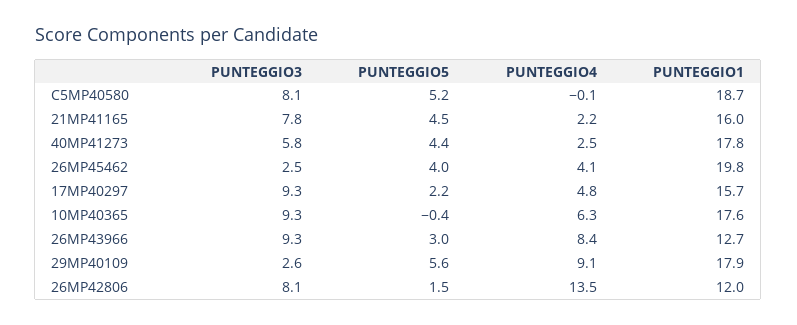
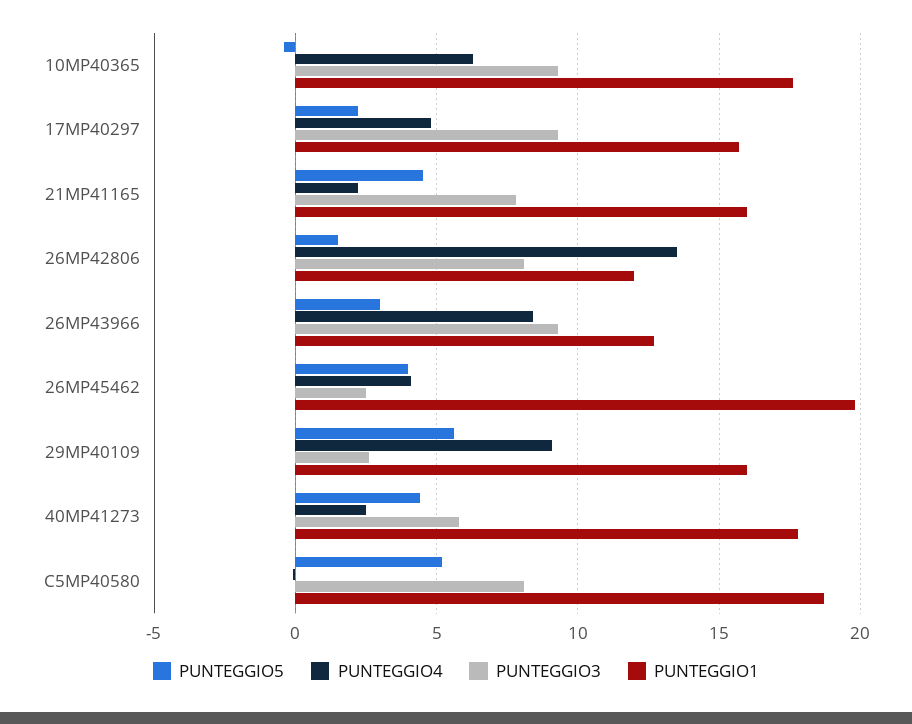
  {
    "PUNTEGGIO3": {
      "C5MP40580": 8.1,
      "21MP41165": 7.8,
      "40MP41273": 5.8,
      "26MP45462": 2.5,
      "17MP40297": 9.3,
      "10MP40365": 9.3,
      "26MP43966": 9.3,
      "29MP40109": 2.6,
      "26MP42806": 8.1
    },
    "PUNTEGGIO5": {
      "C5MP40580": 5.2,
      "21MP41165": 4.5,
      "40MP41273": 4.4,
      "26MP45462": 4,
      "17MP40297": 2.2,
      "10MP40365": -0.4,
      "26MP43966": 3,
      "29MP40109": 5.6,
      "26MP42806": 1.5
    },
    "PUNTEGGIO4": {
      "C5MP40580": -0.1,
      "21MP41165": 2.2,
      "40MP41273": 2.5,
      "26MP45462": 4.1,
      "17MP40297": 4.8,
      "10MP40365": 6.3,
      "26MP43966": 8.4,
      "29MP40109": 9.1,
      "26MP42806": 13.5
    },
    "PUNTEGGIO1": {
      "C5MP40580": 18.7,
      "21MP41165": 16,
      "40MP41273": 17.8,
      "26MP45462": 19.8,
      "17MP40297": 15.7,
      "10MP40365": 17.6,
      "26MP43966": 12.7,
-     "29MP40109": 17.9,
+     "29MP40109": 16,
      "26MP42806": 12
    }
  }

